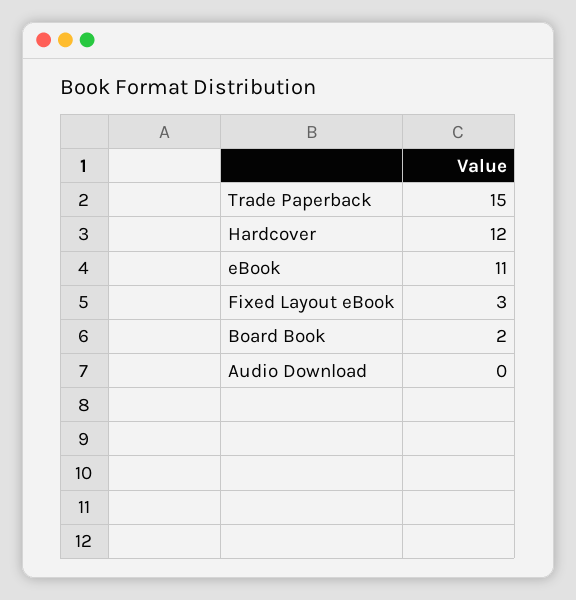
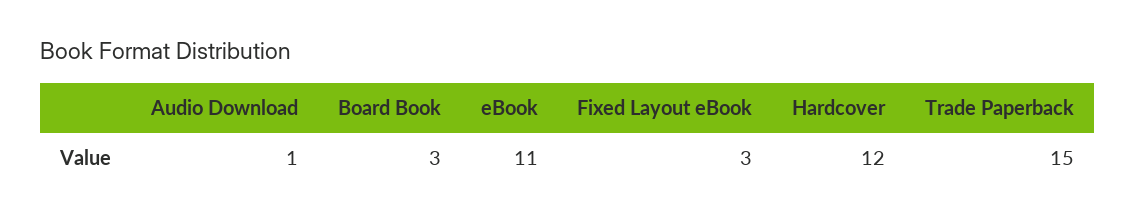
  {
    "Trade Paperback": 15,
    "Hardcover": 12,
    "eBook": 11,
    "Fixed Layout eBook": 3,
-   "Board Book": 2,
+   "Board Book": 3,
-   "Audio Download": 0
+   "Audio Download": 1
  }

